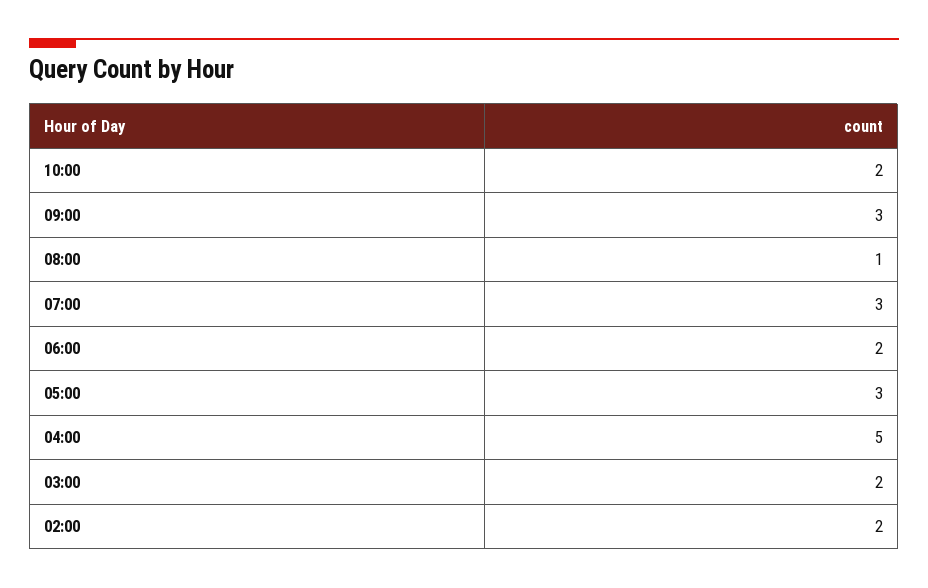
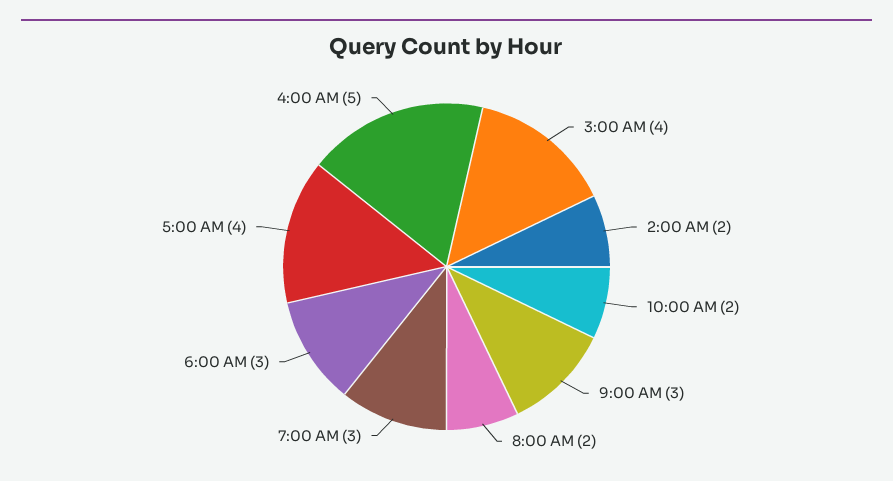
  {
    "10:00": 2,
    "09:00": 3,
-   "08:00": 1,
+   "08:00": 2,
    "07:00": 3,
-   "06:00": 2,
+   "06:00": 3,
-   "05:00": 3,
+   "05:00": 4,
    "04:00": 5,
-   "03:00": 2,
+   "03:00": 4,
    "02:00": 2
  }

